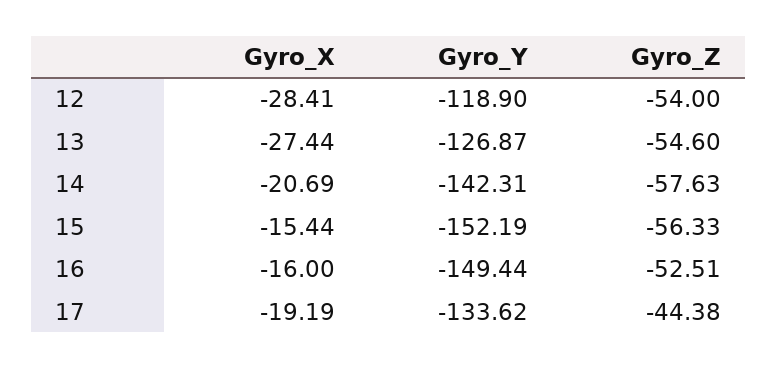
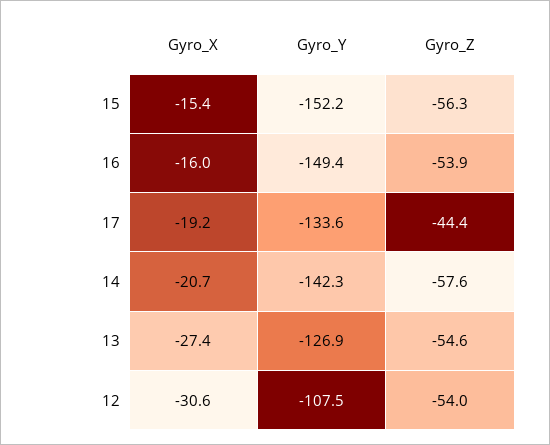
  {
    "Gyro_X": {
-     "12": -28.41,
+     "12": -30.6,
      "13": -27.44,
      "14": -20.69,
      "15": -15.44,
      "16": -16,
      "17": -19.19
    },
    "Gyro_Y": {
-     "12": -118.9,
+     "12": -107.5,
      "13": -126.87,
      "14": -142.31,
      "15": -152.19,
      "16": -149.44,
      "17": -133.62
    },
    "Gyro_Z": {
      "12": -54,
      "13": -54.6,
      "14": -57.63,
      "15": -56.33,
-     "16": -52.51,
+     "16": -53.9,
      "17": -44.38
    }
  }

